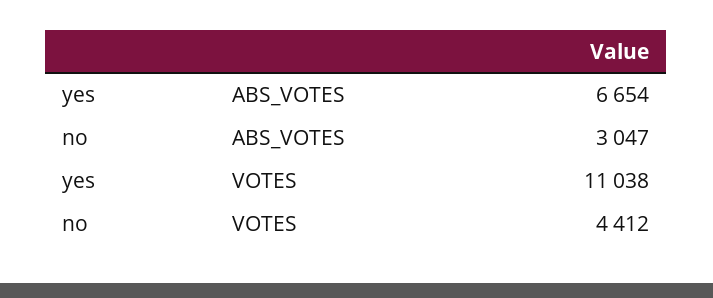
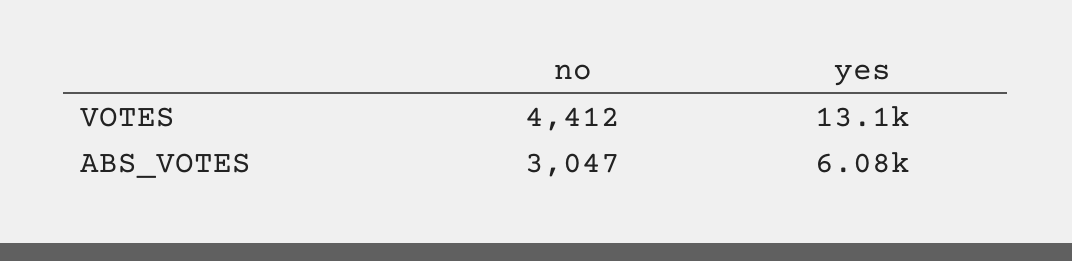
  {
    "yes": {
-     "ABS_VOTES": 6654,
+     "ABS_VOTES": 6080,
-     "VOTES": 11038
+     "VOTES": 13100
    },
    "no": {
      "ABS_VOTES": 3047,
      "VOTES": 4412
    }
  }

